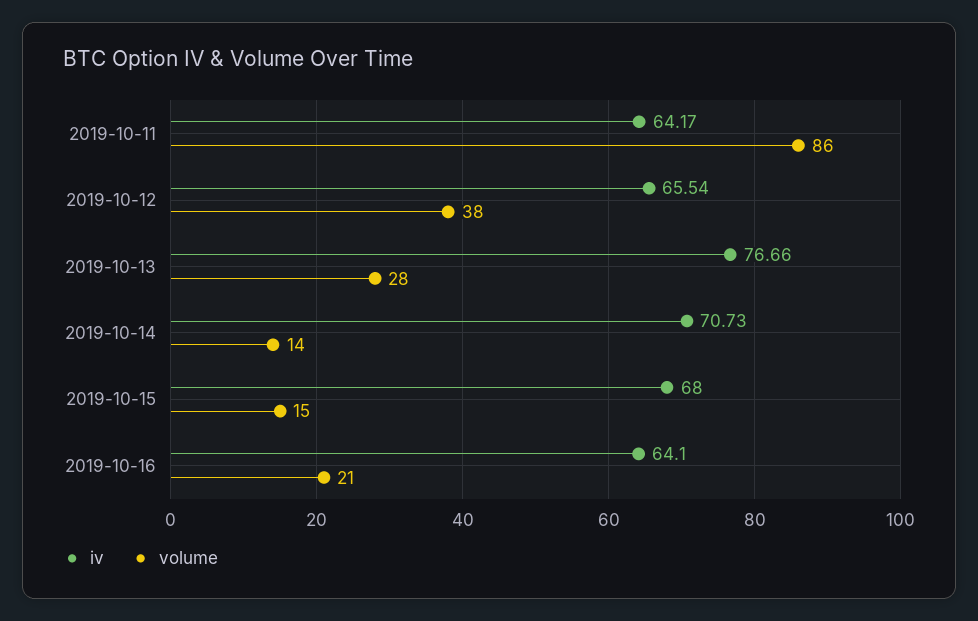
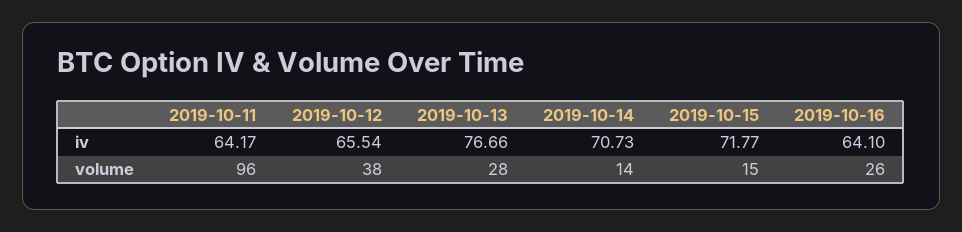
  {
    "iv": {
      "2019-10-11": 64.17,
      "2019-10-12": 65.54,
      "2019-10-13": 76.66,
      "2019-10-14": 70.73,
-     "2019-10-15": 68,
+     "2019-10-15": 71.77,
      "2019-10-16": 64.1
    },
    "volume": {
-     "2019-10-11": 86,
+     "2019-10-11": 96,
      "2019-10-12": 38,
      "2019-10-13": 28,
      "2019-10-14": 14,
      "2019-10-15": 15,
-     "2019-10-16": 21
+     "2019-10-16": 26
    }
  }

